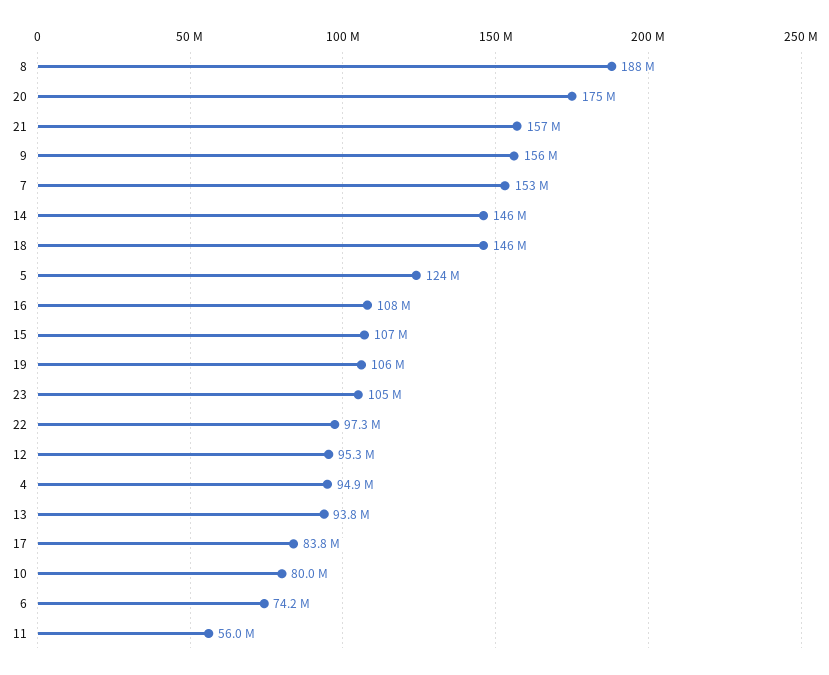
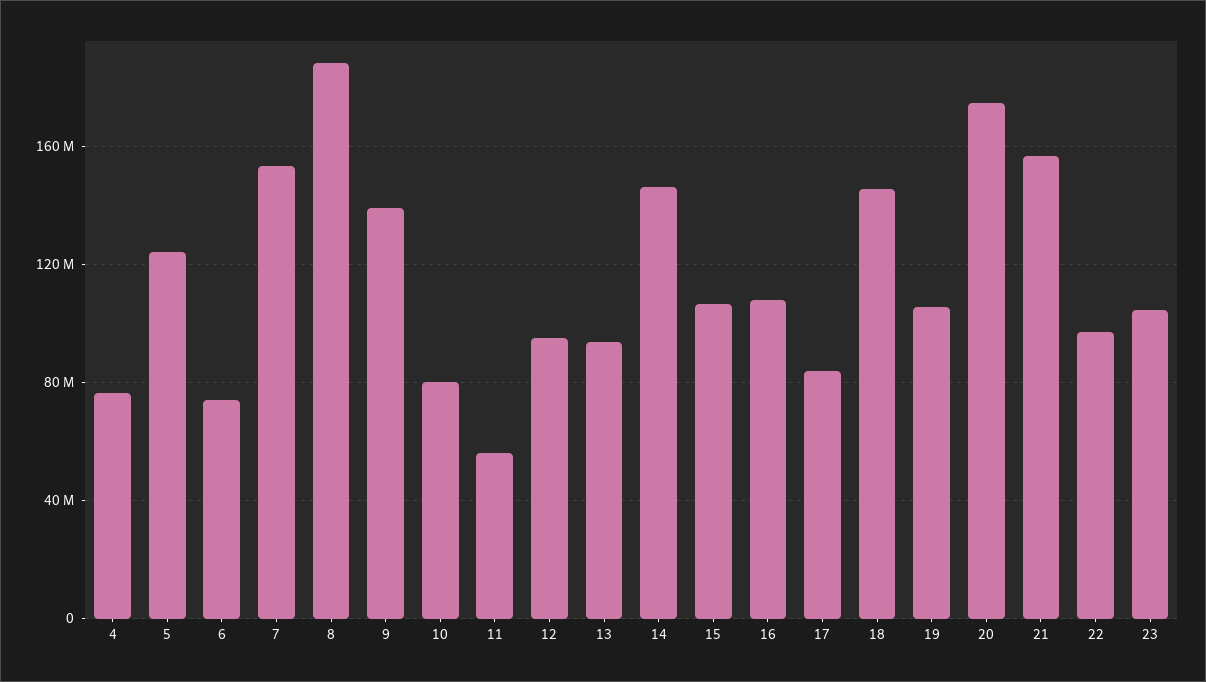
  {
    "8": 188000000,
    "20": 175000000,
    "21": 157000000,
-   "9": 156000000,
+   "9": 140000000,
    "7": 153000000,
    "14": 146000000,
    "18": 146000000,
    "5": 124000000,
    "16": 108000000,
    "15": 107000000,
    "19": 106000000,
    "23": 105000000,
    "22": 97300000,
    "12": 95300000,
-   "4": 94900000,
+   "4": 75000000,
    "13": 93800000,
    "17": 83800000,
    "10": 80000000,
    "6": 74200000,
    "11": 56000000
  }

